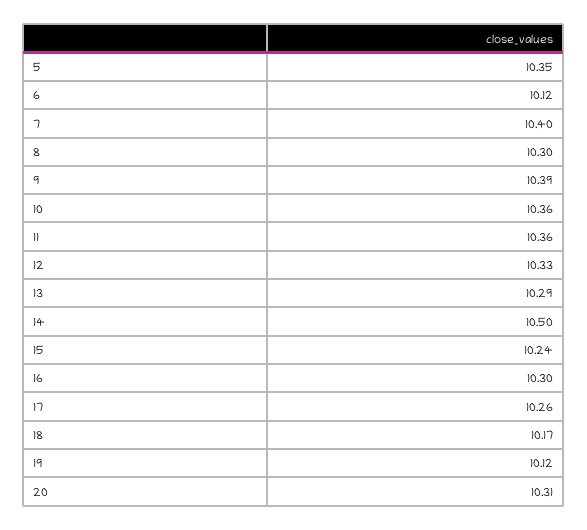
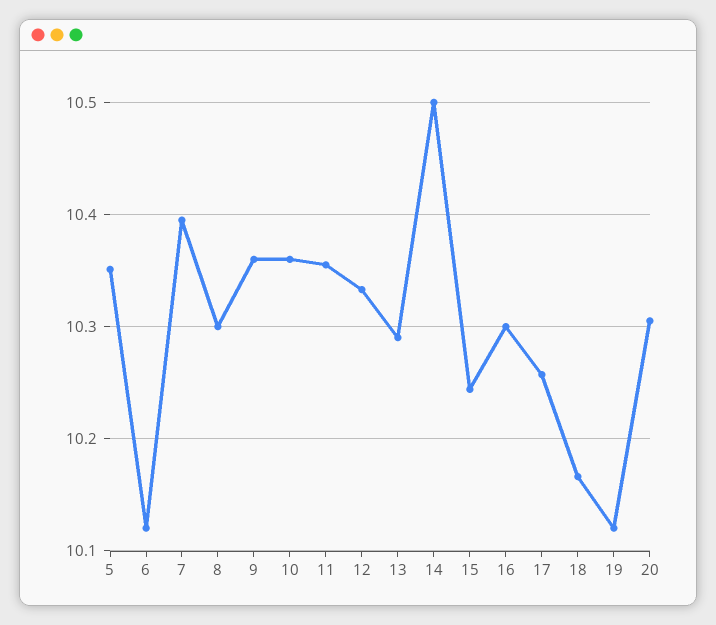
  {
    "5": 10.35,
    "6": 10.12,
    "7": 10.4,
    "8": 10.3,
-   "9": 10.39,
+   "9": 10.36,
    "10": 10.36,
    "11": 10.36,
    "12": 10.33,
    "13": 10.29,
    "14": 10.5,
    "15": 10.24,
    "16": 10.3,
    "17": 10.26,
    "18": 10.17,
    "19": 10.12,
    "20": 10.31
  }

